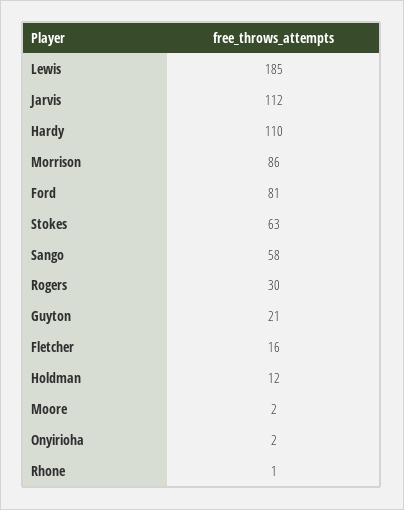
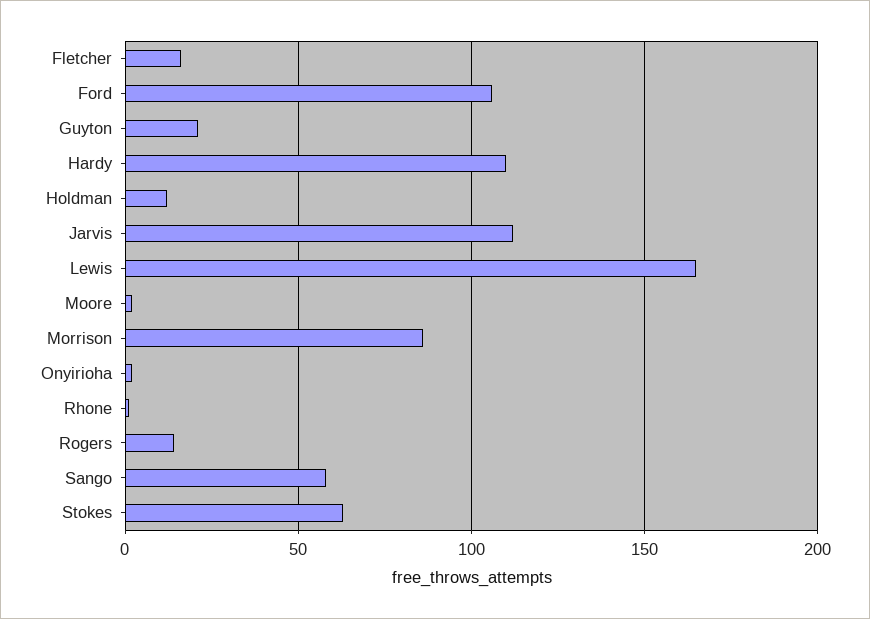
  {
-   "Lewis": 185,
+   "Lewis": 165,
    "Jarvis": 112,
    "Hardy": 110,
    "Morrison": 86,
-   "Ford": 81,
+   "Ford": 105,
    "Stokes": 63,
    "Sango": 58,
-   "Rogers": 30,
+   "Rogers": 15,
    "Guyton": 21,
    "Fletcher": 16,
    "Holdman": 12,
    "Moore": 2,
    "Onyirioha": 2,
    "Rhone": 1
  }

